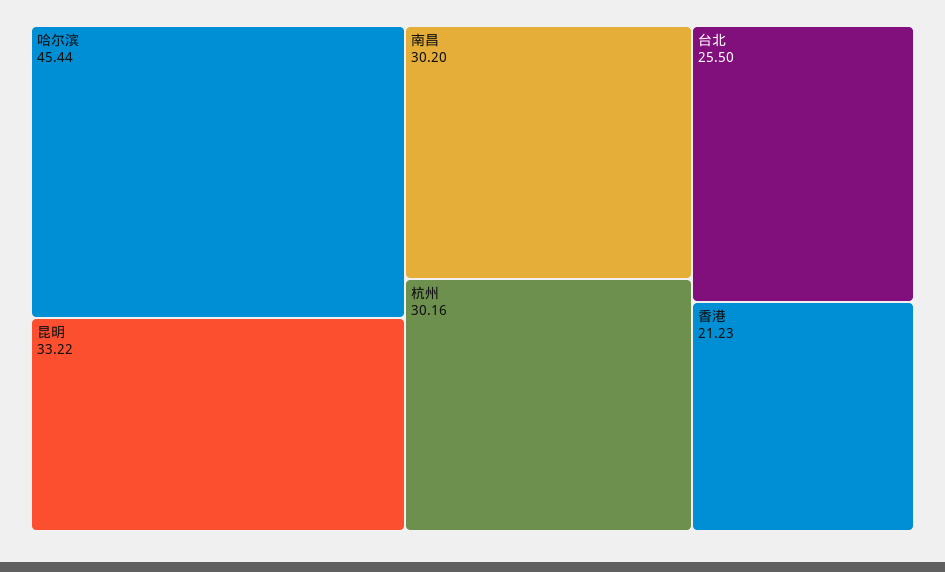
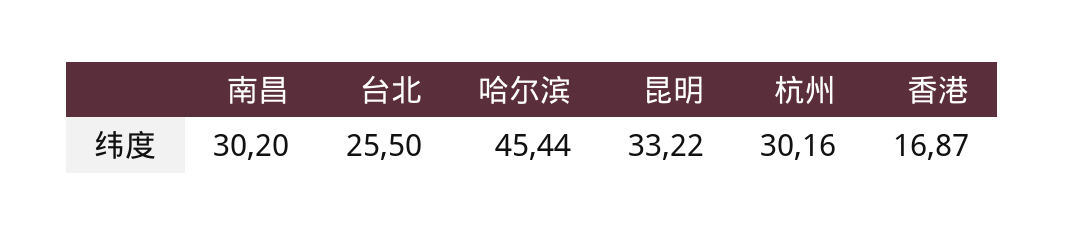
  {
    "哈尔滨": 45.44,
    "昆明": 33.22,
    "南昌": 30.2,
    "杭州": 30.16,
    "台北": 25.5,
-   "香港": 21.23
+   "香港": 16.87
  }

